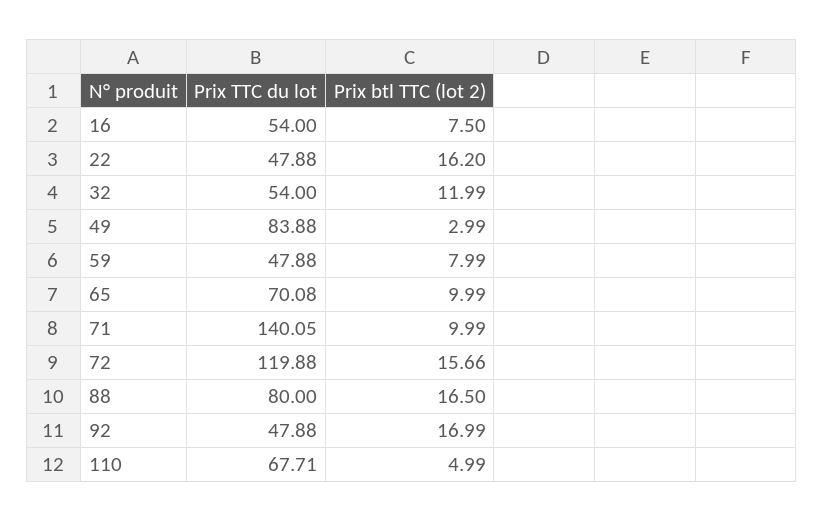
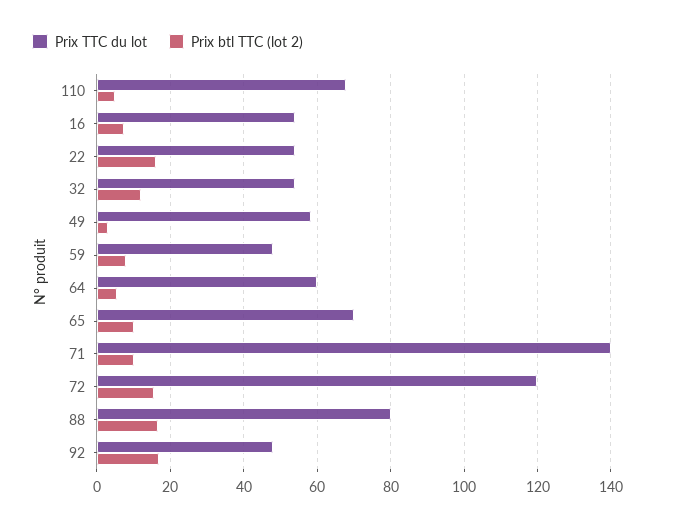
  {
    "Prix TTC du lot": {
      "16": 54,
-     "22": 47.88,
+     "22": 54,
      "32": 54,
-     "49": 83.88,
+     "49": 58,
      "59": 47.88,
      "65": 70.08,
      "71": 140.05,
      "72": 119.88,
      "88": 80,
      "92": 47.88,
-     "110": 67.71
+     "110": 67.71,
+     "64": 60
    },
    "Prix btl TTC (lot 2)": {
      "16": 7.5,
      "22": 16.2,
      "32": 11.99,
      "49": 2.99,
      "59": 7.99,
      "65": 9.99,
      "71": 9.99,
      "72": 15.66,
      "88": 16.5,
      "92": 16.99,
-     "110": 4.99
+     "110": 4.99,
+     "64": 6
    }
  }

